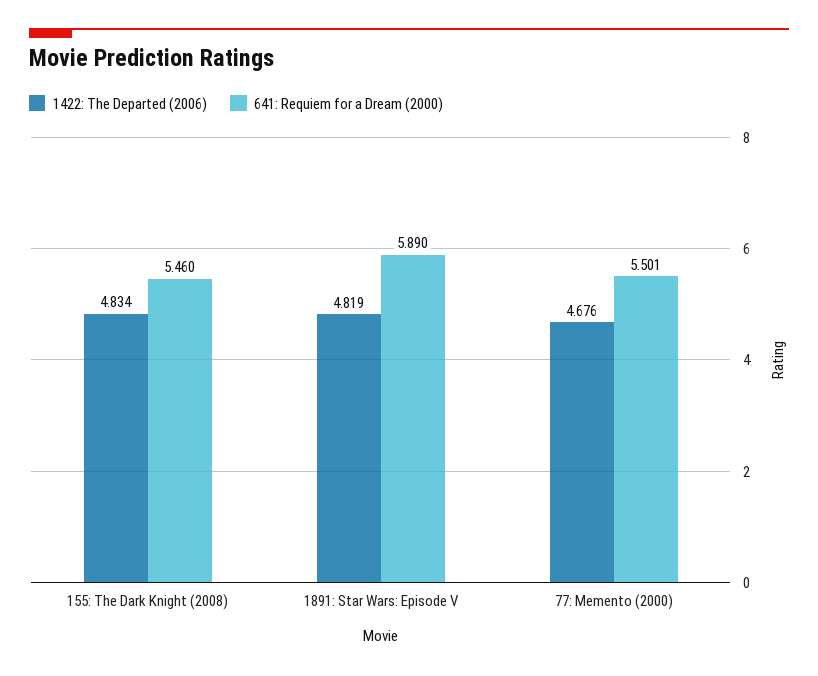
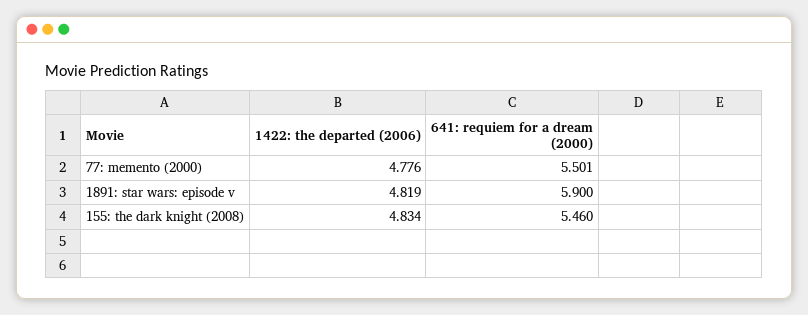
  {
    "1422: The Departed (2006)": {
      "155: The Dark Knight (2008)": 4.834,
      "1891: Star Wars: Episode V": 4.819,
-     "77: Memento (2000)": 4.676
+     "77: Memento (2000)": 4.776
    },
    "641: Requiem for a Dream (2000)": {
      "155: The Dark Knight (2008)": 5.46,
-     "1891: Star Wars: Episode V": 5.89,
+     "1891: Star Wars: Episode V": 5.9,
      "77: Memento (2000)": 5.501
    }
  }

